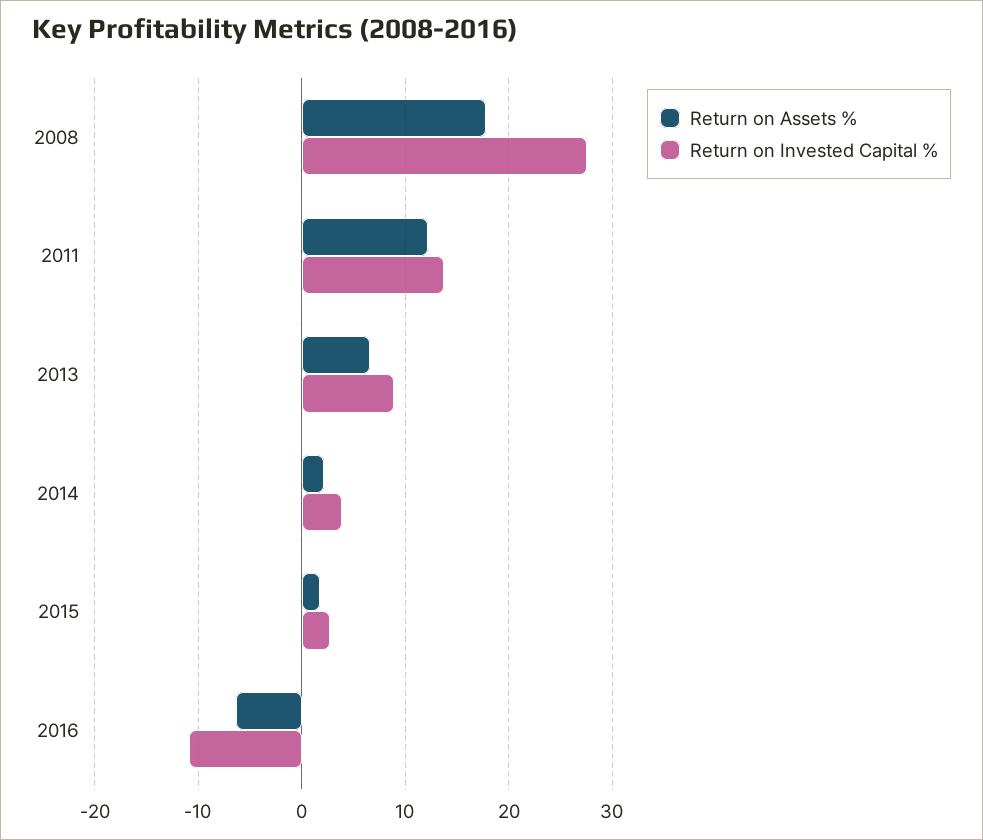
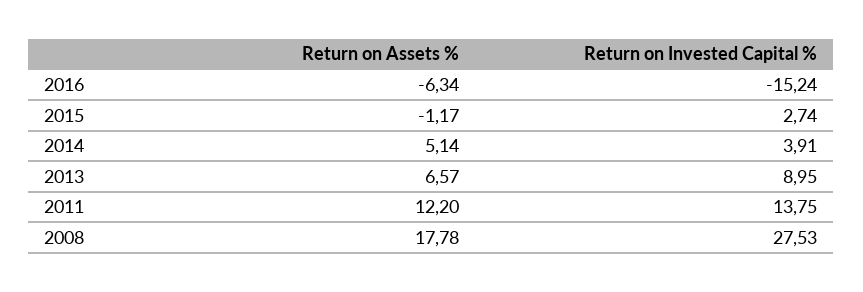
  {
    "Return on Assets %": {
      "2008": 17.78,
      "2011": 12.2,
      "2013": 6.57,
-     "2014": 2,
+     "2014": 5.14,
-     "2015": 2,
+     "2015": -1.17,
      "2016": -6.34
    },
    "Return on Invested Capital %": {
      "2008": 27.53,
      "2011": 13.75,
      "2013": 8.95,
      "2014": 3.91,
      "2015": 2.74,
-     "2016": -11
+     "2016": -15.24
    }
  }

